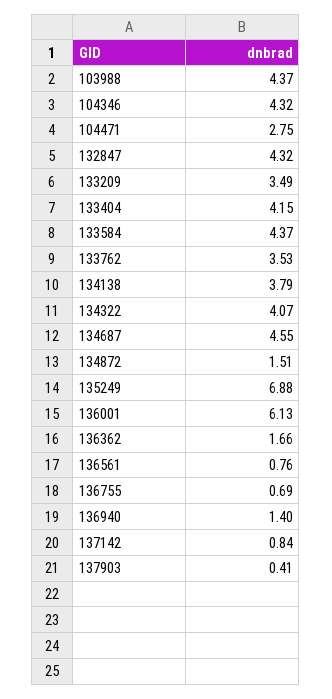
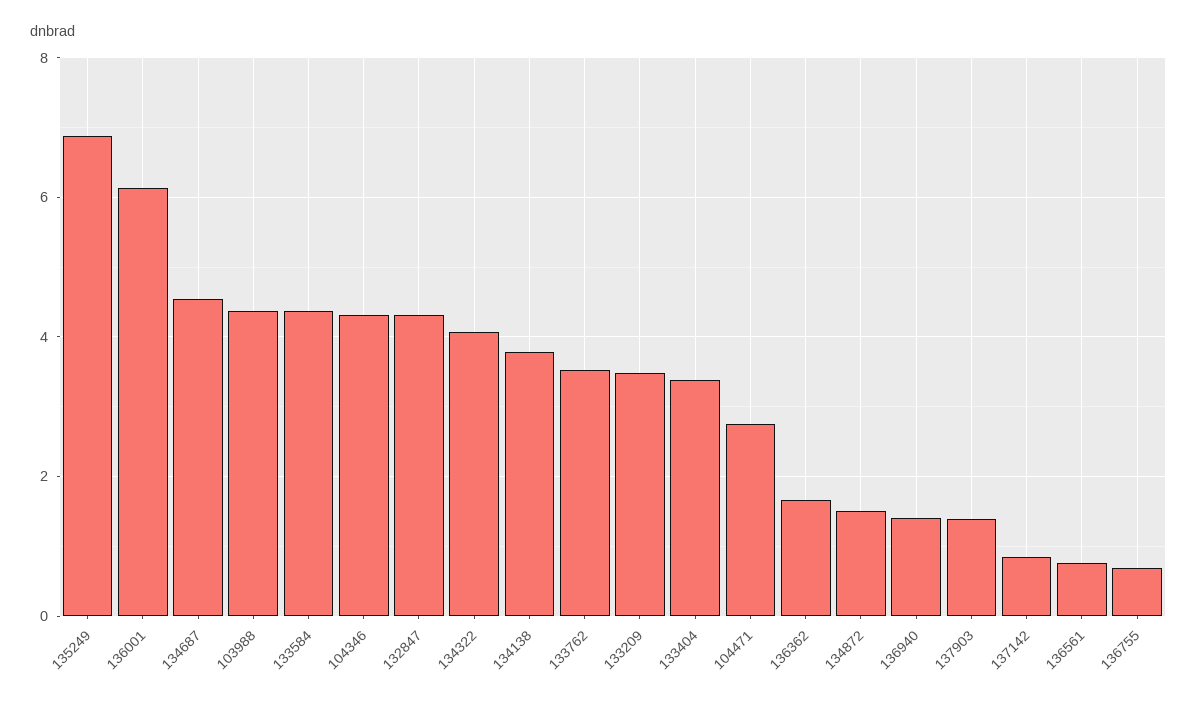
  {
    "103988": 4.37,
    "104346": 4.32,
    "104471": 2.75,
    "132847": 4.32,
    "133209": 3.49,
-   "133404": 4.15,
+   "133404": 3.4,
    "133584": 4.37,
    "133762": 3.53,
    "134138": 3.79,
    "134322": 4.07,
    "134687": 4.55,
    "134872": 1.51,
    "135249": 6.88,
    "136001": 6.13,
    "136362": 1.66,
    "136561": 0.76,
    "136755": 0.69,
    "136940": 1.4,
    "137142": 0.84,
-   "137903": 0.41
+   "137903": 1.4
  }

